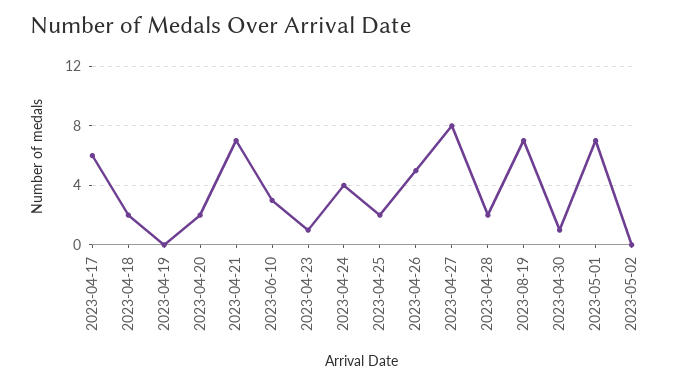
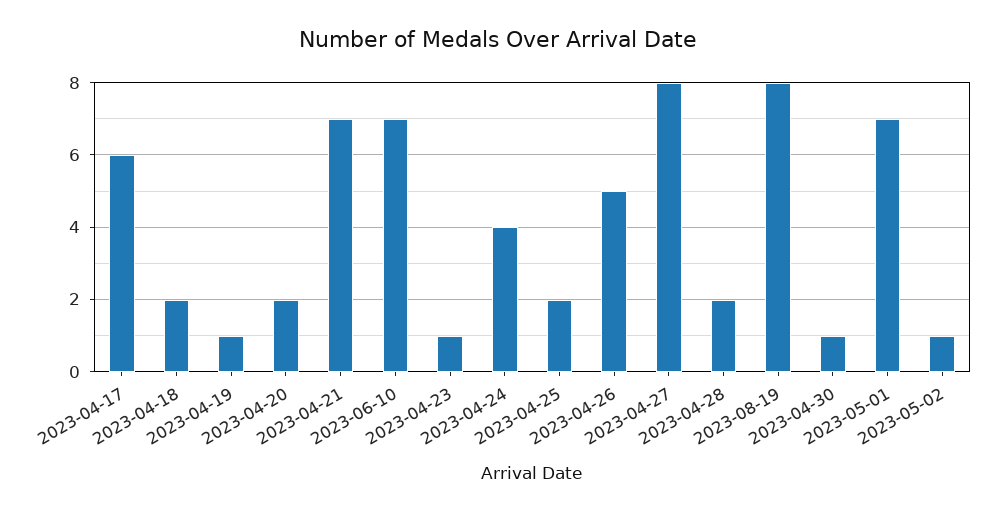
  {
    "2023-04-17": 6,
    "2023-04-18": 2,
-   "2023-04-19": 0,
+   "2023-04-19": 1,
    "2023-04-20": 2,
    "2023-04-21": 7,
-   "2023-06-10": 3,
+   "2023-06-10": 7,
    "2023-04-23": 1,
    "2023-04-24": 4,
    "2023-04-25": 2,
    "2023-04-26": 5,
    "2023-04-27": 8,
    "2023-04-28": 2,
-   "2023-08-19": 7,
+   "2023-08-19": 8,
    "2023-04-30": 1,
    "2023-05-01": 7,
-   "2023-05-02": 0
+   "2023-05-02": 1
  }

